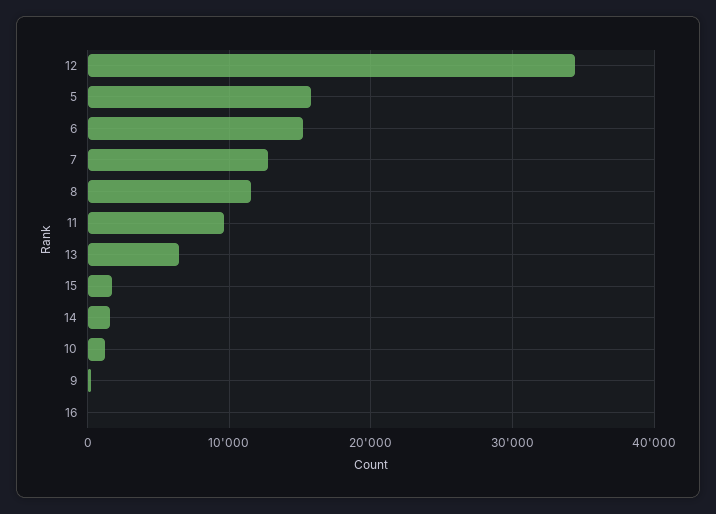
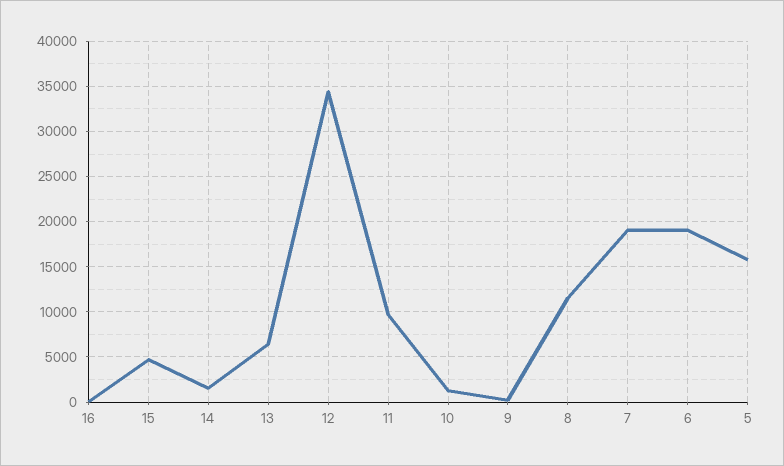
  {
    "12": 34000,
    "5": 16000,
-   "6": 15000,
+   "6": 19000,
-   "7": 13000,
+   "7": 19000,
    "8": 12000,
    "11": 10000,
    "13": 6000,
-   "15": 2000,
+   "15": 5000,
    "14": 2000,
    "10": 1000,
    "9": 0,
    "16": 0
  }

